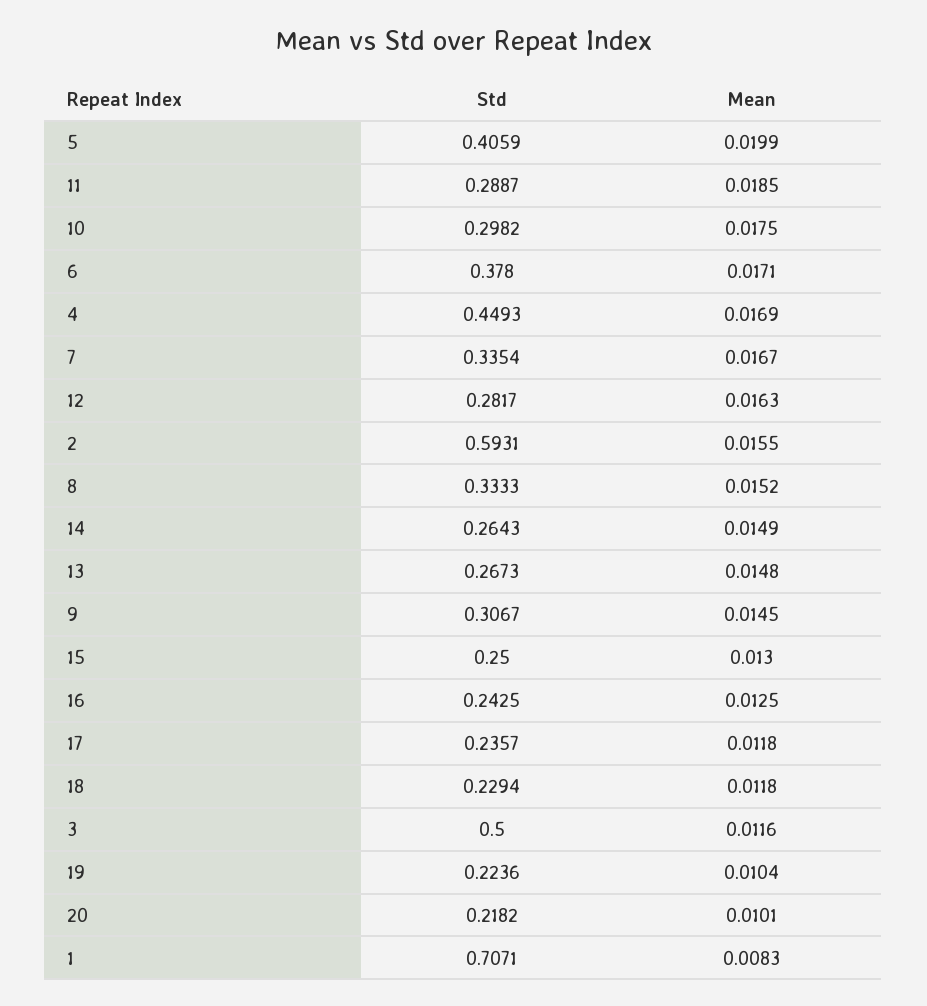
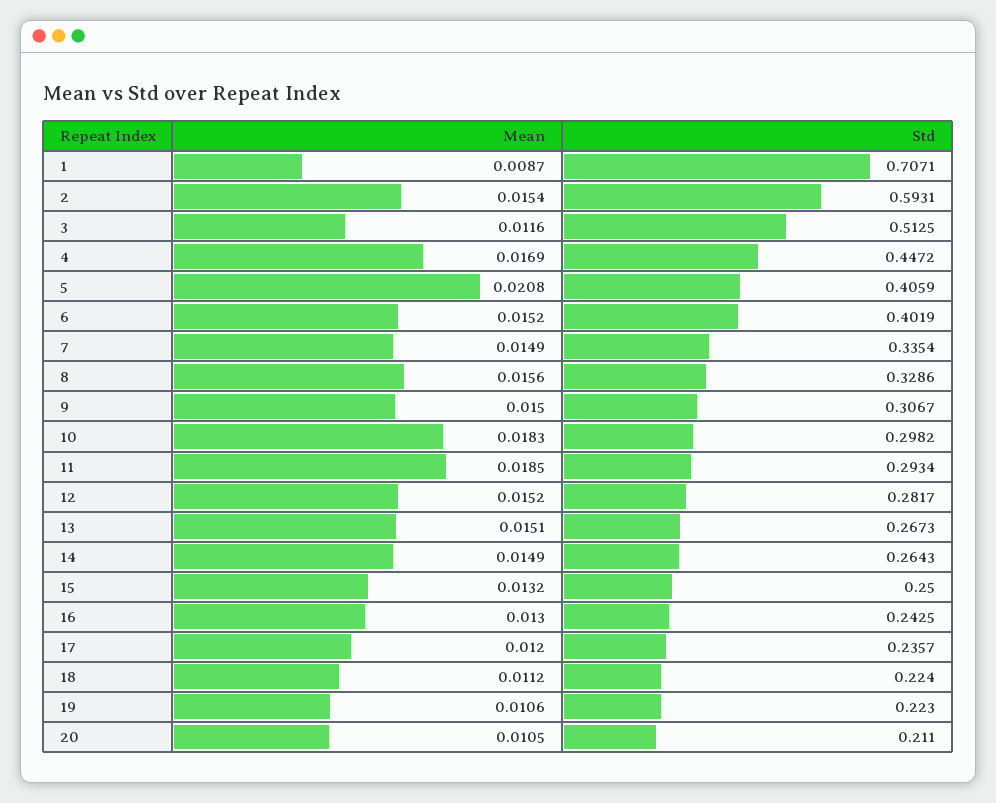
  {
    "Std": {
      "5": 0.4059,
-     "11": 0.2887,
+     "11": 0.2934,
      "10": 0.2982,
-     "6": 0.378,
+     "6": 0.4019,
-     "4": 0.4493,
+     "4": 0.4472,
      "7": 0.3354,
      "12": 0.2817,
      "2": 0.5931,
-     "8": 0.3333,
+     "8": 0.3286,
      "14": 0.2643,
      "13": 0.2673,
      "9": 0.3067,
      "15": 0.25,
      "16": 0.2425,
      "17": 0.2357,
-     "18": 0.2294,
+     "18": 0.224,
-     "3": 0.5,
+     "3": 0.5125,
-     "19": 0.2236,
+     "19": 0.223,
-     "20": 0.2182,
+     "20": 0.211,
      "1": 0.7071
    },
    "Mean": {
-     "5": 0.0199,
+     "5": 0.0208,
      "11": 0.0185,
-     "10": 0.0175,
+     "10": 0.0183,
-     "6": 0.0171,
+     "6": 0.0152,
      "4": 0.0169,
-     "7": 0.0167,
+     "7": 0.0149,
-     "12": 0.0163,
+     "12": 0.0152,
-     "2": 0.0155,
+     "2": 0.0154,
-     "8": 0.0152,
+     "8": 0.0156,
      "14": 0.0149,
-     "13": 0.0148,
+     "13": 0.0151,
-     "9": 0.0145,
+     "9": 0.015,
-     "15": 0.013,
+     "15": 0.0132,
-     "16": 0.0125,
+     "16": 0.013,
-     "17": 0.0118,
+     "17": 0.012,
-     "18": 0.0118,
+     "18": 0.0112,
      "3": 0.0116,
-     "19": 0.0104,
+     "19": 0.0106,
-     "20": 0.0101,
+     "20": 0.0105,
-     "1": 0.0083
+     "1": 0.0087
    }
  }

